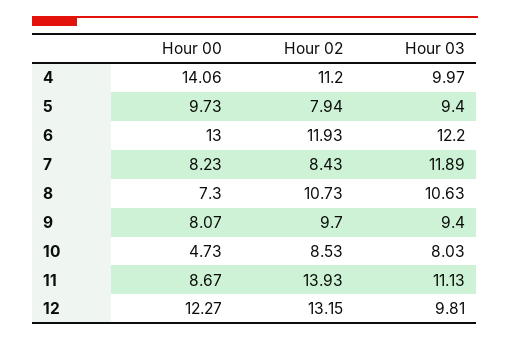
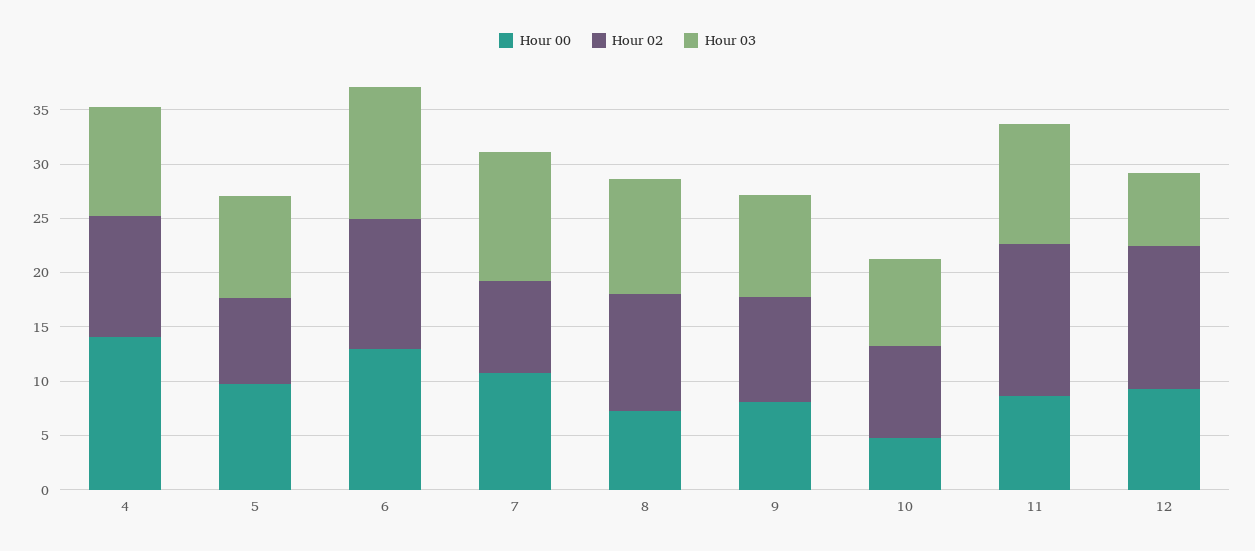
  {
    "Hour 00": {
      "4": 14.06,
      "5": 9.73,
      "6": 13,
-     "7": 8.23,
+     "7": 11,
      "8": 7.3,
      "9": 8.07,
      "10": 4.73,
      "11": 8.67,
-     "12": 12.27
+     "12": 9
    },
    "Hour 02": {
      "4": 11.2,
      "5": 7.94,
      "6": 11.93,
      "7": 8.43,
      "8": 10.73,
      "9": 9.7,
      "10": 8.53,
      "11": 13.93,
      "12": 13.15
    },
    "Hour 03": {
      "4": 9.97,
      "5": 9.4,
      "6": 12.2,
      "7": 11.89,
      "8": 10.63,
      "9": 9.4,
      "10": 8.03,
      "11": 11.13,
-     "12": 9.81
+     "12": 7
    }
  }

